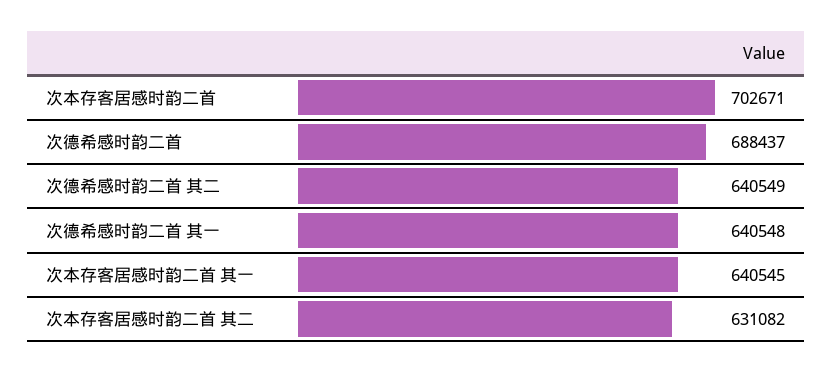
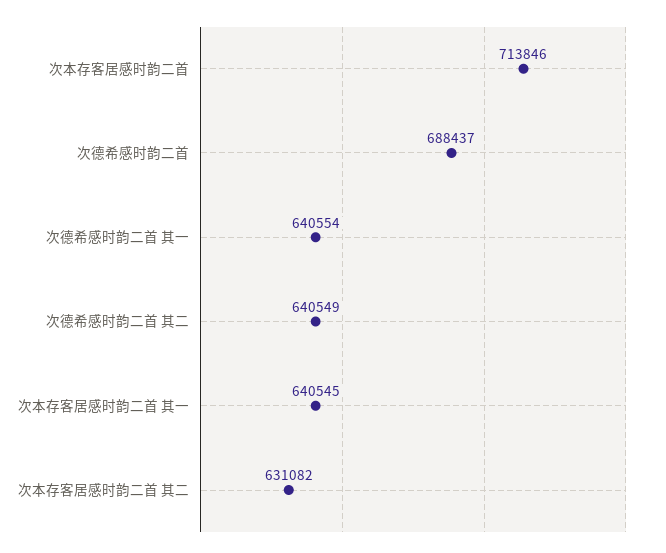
  {
-   "次本存客居感时韵二首": 702671,
+   "次本存客居感时韵二首": 713846,
    "次德希感时韵二首": 688437,
    "次德希感时韵二首 其二": 640549,
-   "次德希感时韵二首 其一": 640548,
+   "次德希感时韵二首 其一": 640554,
    "次本存客居感时韵二首 其一": 640545,
    "次本存客居感时韵二首 其二": 631082
  }

